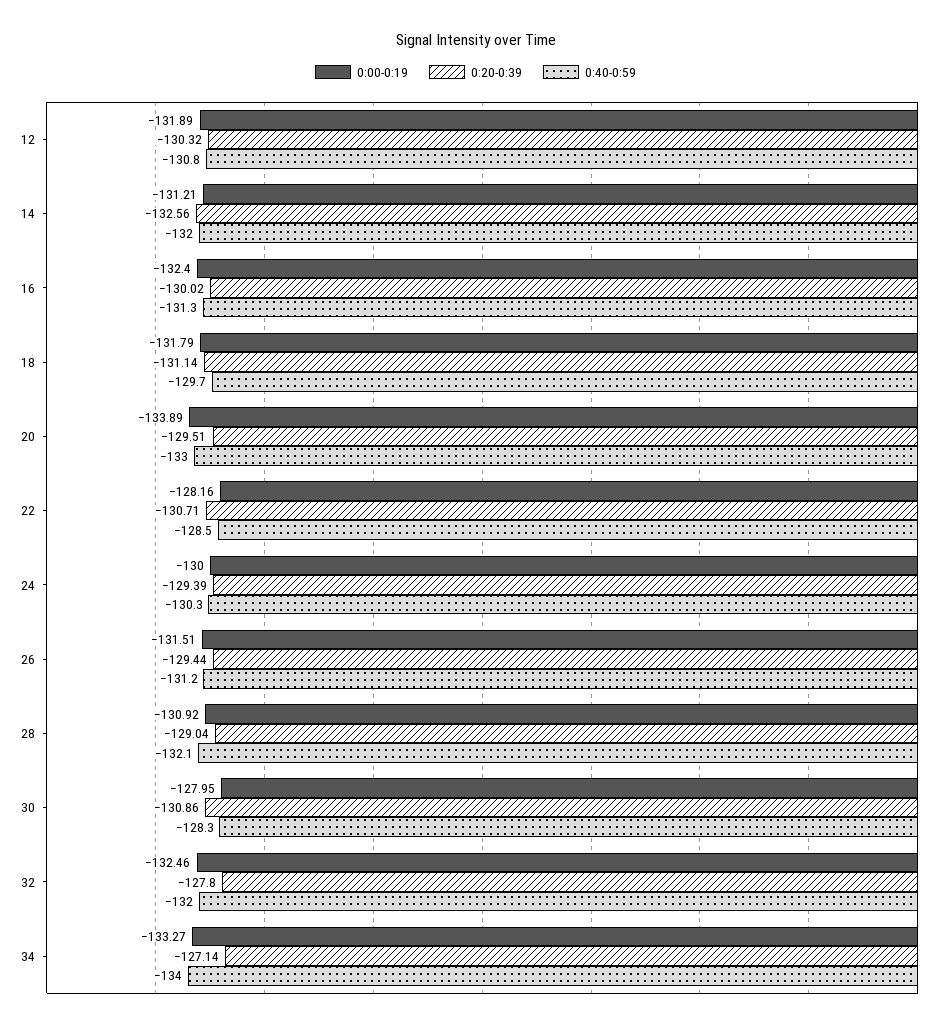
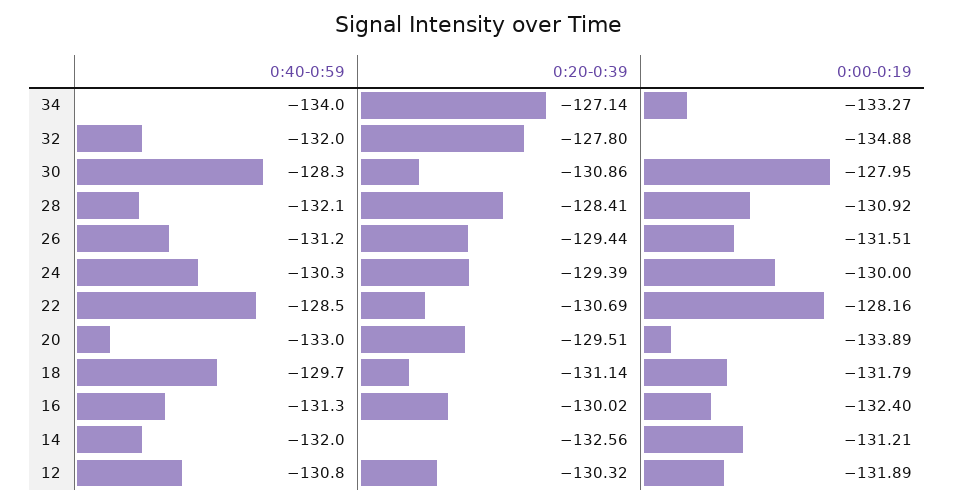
  {
    "0:00-0:19": {
      "12": -131.89,
      "14": -131.21,
      "16": -132.4,
      "18": -131.79,
      "20": -133.89,
      "22": -128.16,
      "24": -130,
      "26": -131.51,
      "28": -130.92,
      "30": -127.95,
-     "32": -132.46,
+     "32": -134.88,
      "34": -133.27
    },
    "0:20-0:39": {
      "12": -130.32,
      "14": -132.56,
      "16": -130.02,
      "18": -131.14,
      "20": -129.51,
-     "22": -130.71,
+     "22": -130.69,
      "24": -129.39,
      "26": -129.44,
-     "28": -129.04,
+     "28": -128.41,
      "30": -130.86,
      "32": -127.8,
      "34": -127.14
    },
    "0:40-0:59": {
      "12": -130.8,
      "14": -132,
      "16": -131.3,
      "18": -129.7,
      "20": -133,
      "22": -128.5,
      "24": -130.3,
      "26": -131.2,
      "28": -132.1,
      "30": -128.3,
      "32": -132,
      "34": -134
    }
  }

